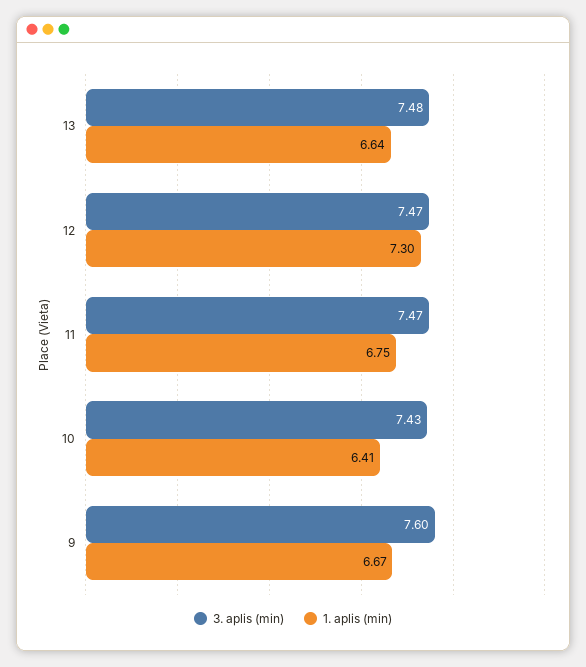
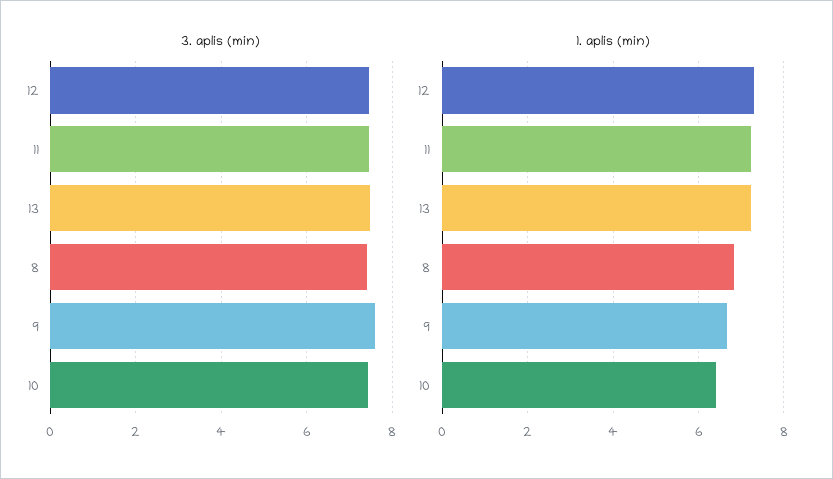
  {
    "3. aplis (min)": {
      "13": 7.48,
      "12": 7.47,
      "11": 7.47,
      "10": 7.43,
-     "9": 7.6
+     "9": 7.6,
+     "8": 7.4
    },
    "1. aplis (min)": {
-     "13": 6.64,
+     "13": 7.2,
      "12": 7.3,
-     "11": 6.75,
+     "11": 7.2,
      "10": 6.41,
-     "9": 6.67
+     "9": 6.67,
+     "8": 6.8
    }
  }

